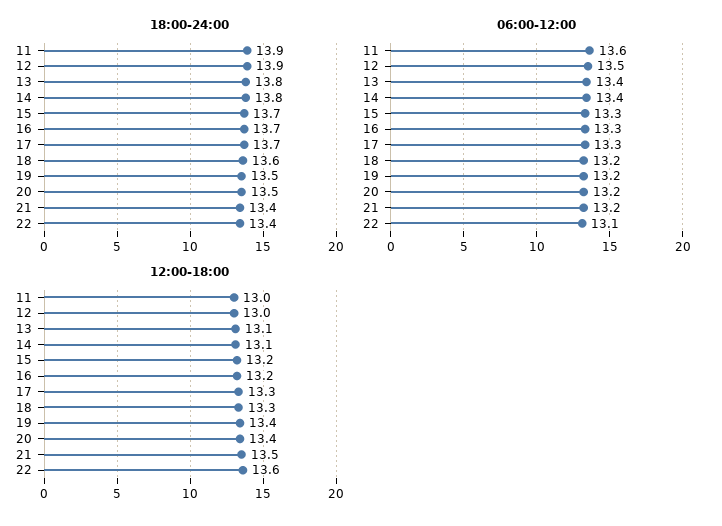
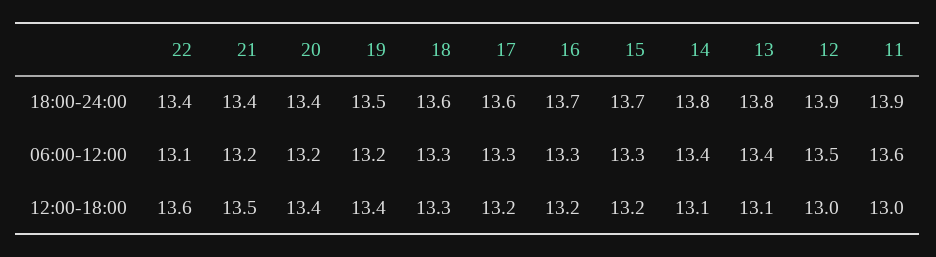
  {
    "18:00-24:00": {
      "11": 13.9,
      "12": 13.9,
      "13": 13.8,
      "14": 13.8,
      "15": 13.7,
      "16": 13.7,
-     "17": 13.7,
+     "17": 13.6,
      "18": 13.6,
      "19": 13.5,
-     "20": 13.5,
+     "20": 13.4,
      "21": 13.4,
      "22": 13.4
    },
    "06:00-12:00": {
      "11": 13.6,
      "12": 13.5,
      "13": 13.4,
      "14": 13.4,
      "15": 13.3,
      "16": 13.3,
      "17": 13.3,
-     "18": 13.2,
+     "18": 13.3,
      "19": 13.2,
      "20": 13.2,
      "21": 13.2,
      "22": 13.1
    },
    "12:00-18:00": {
      "11": 13,
      "12": 13,
      "13": 13.1,
      "14": 13.1,
      "15": 13.2,
      "16": 13.2,
-     "17": 13.3,
+     "17": 13.2,
      "18": 13.3,
      "19": 13.4,
      "20": 13.4,
      "21": 13.5,
      "22": 13.6
    }
  }

